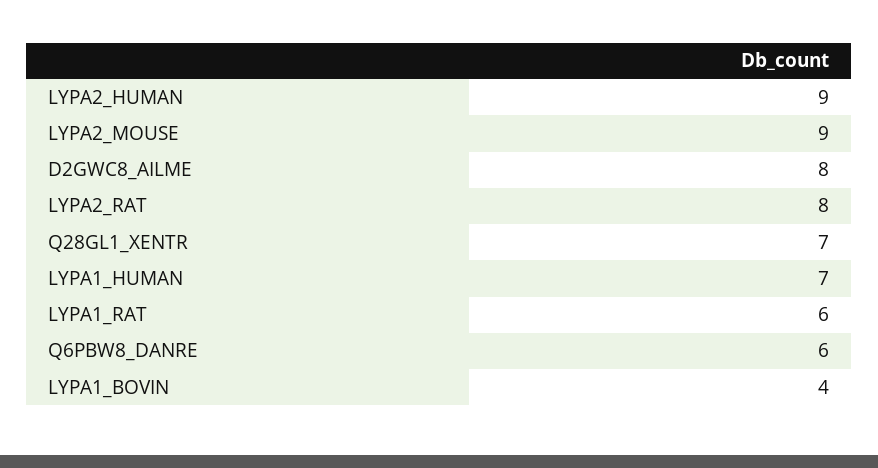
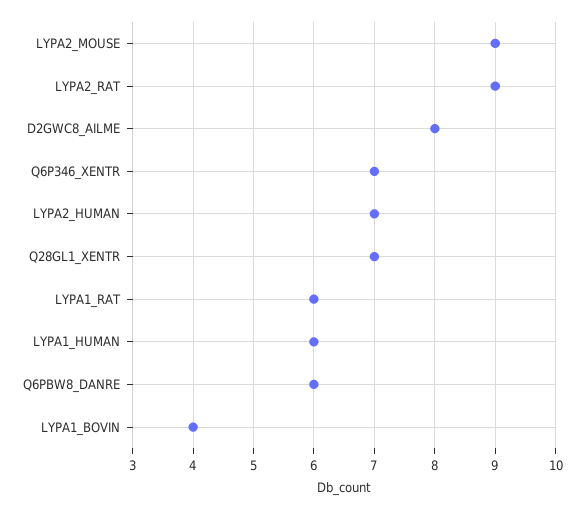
  {
-   "LYPA2_HUMAN": 9,
+   "LYPA2_HUMAN": 7,
    "LYPA2_MOUSE": 9,
    "D2GWC8_AILME": 8,
-   "LYPA2_RAT": 8,
+   "LYPA2_RAT": 9,
    "Q28GL1_XENTR": 7,
-   "LYPA1_HUMAN": 7,
+   "LYPA1_HUMAN": 6,
    "LYPA1_RAT": 6,
    "Q6PBW8_DANRE": 6,
-   "LYPA1_BOVIN": 4
+   "LYPA1_BOVIN": 4,
+   "Q6P346_XENTR": 7
  }

